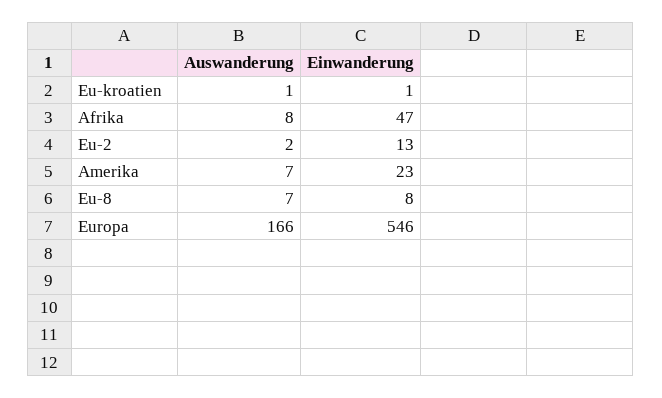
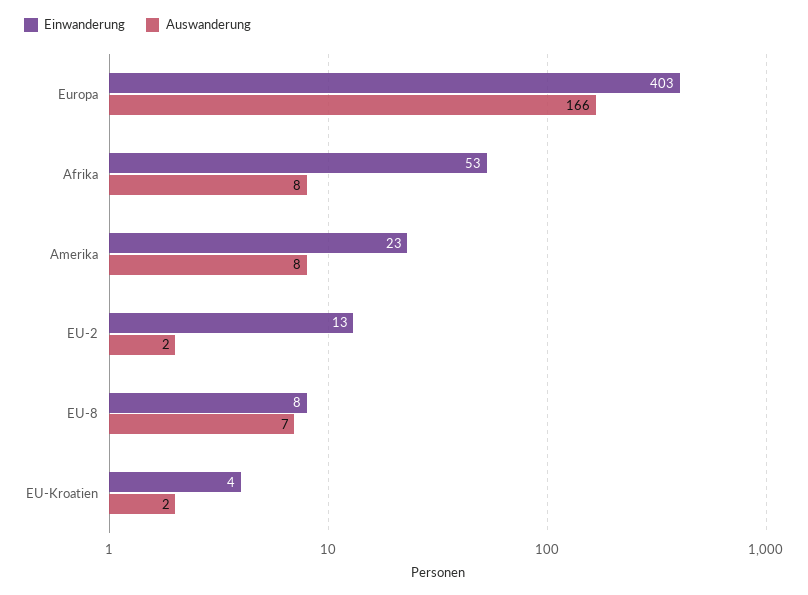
  {
    "Auswanderung": {
-     "Eu-kroatien": 1,
+     "Eu-kroatien": 2,
      "Afrika": 8,
      "Eu-2": 2,
-     "Amerika": 7,
+     "Amerika": 8,
      "Eu-8": 7,
      "Europa": 166
    },
    "Einwanderung": {
-     "Eu-kroatien": 1,
+     "Eu-kroatien": 4,
-     "Afrika": 47,
+     "Afrika": 53,
      "Eu-2": 13,
      "Amerika": 23,
      "Eu-8": 8,
-     "Europa": 546
+     "Europa": 403
    }
  }

